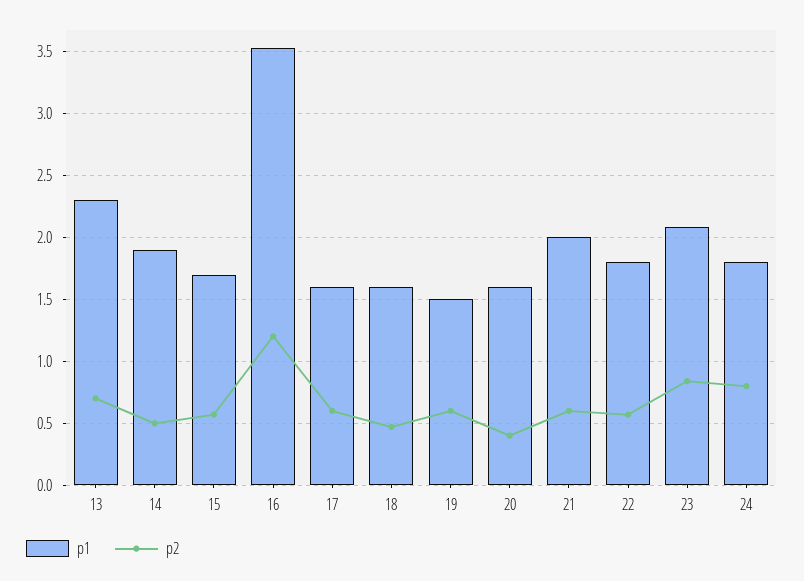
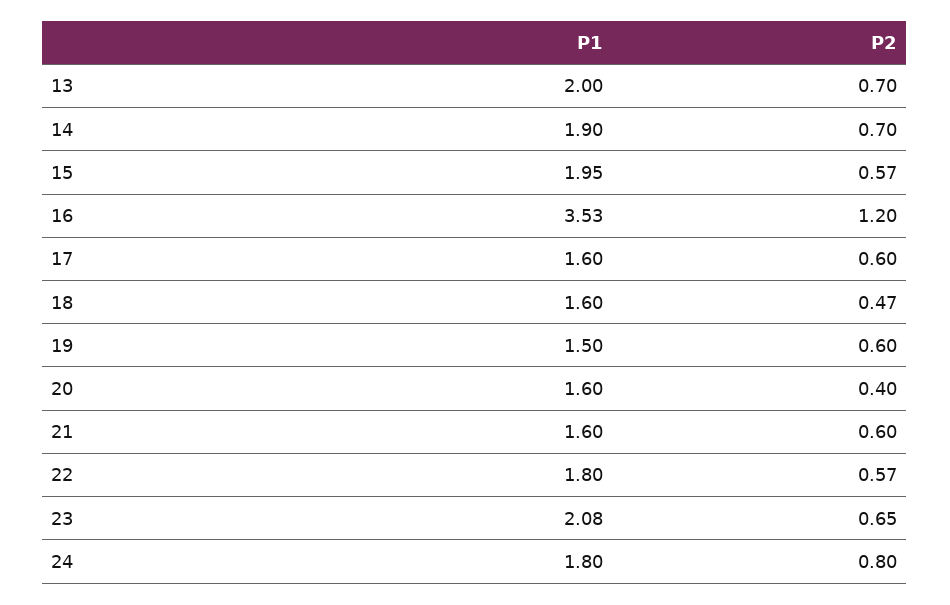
  {
    "p1": {
-     "13": 2.3,
+     "13": 2,
      "14": 1.9,
-     "15": 1.7,
+     "15": 1.95,
      "16": 3.53,
      "17": 1.6,
      "18": 1.6,
      "19": 1.5,
      "20": 1.6,
-     "21": 2,
+     "21": 1.6,
      "22": 1.8,
      "23": 2.08,
      "24": 1.8
    },
    "p2": {
      "13": 0.7,
-     "14": 0.5,
+     "14": 0.7,
      "15": 0.57,
      "16": 1.2,
      "17": 0.6,
      "18": 0.47,
      "19": 0.6,
      "20": 0.4,
      "21": 0.6,
      "22": 0.57,
-     "23": 0.85,
+     "23": 0.65,
      "24": 0.8
    }
  }

